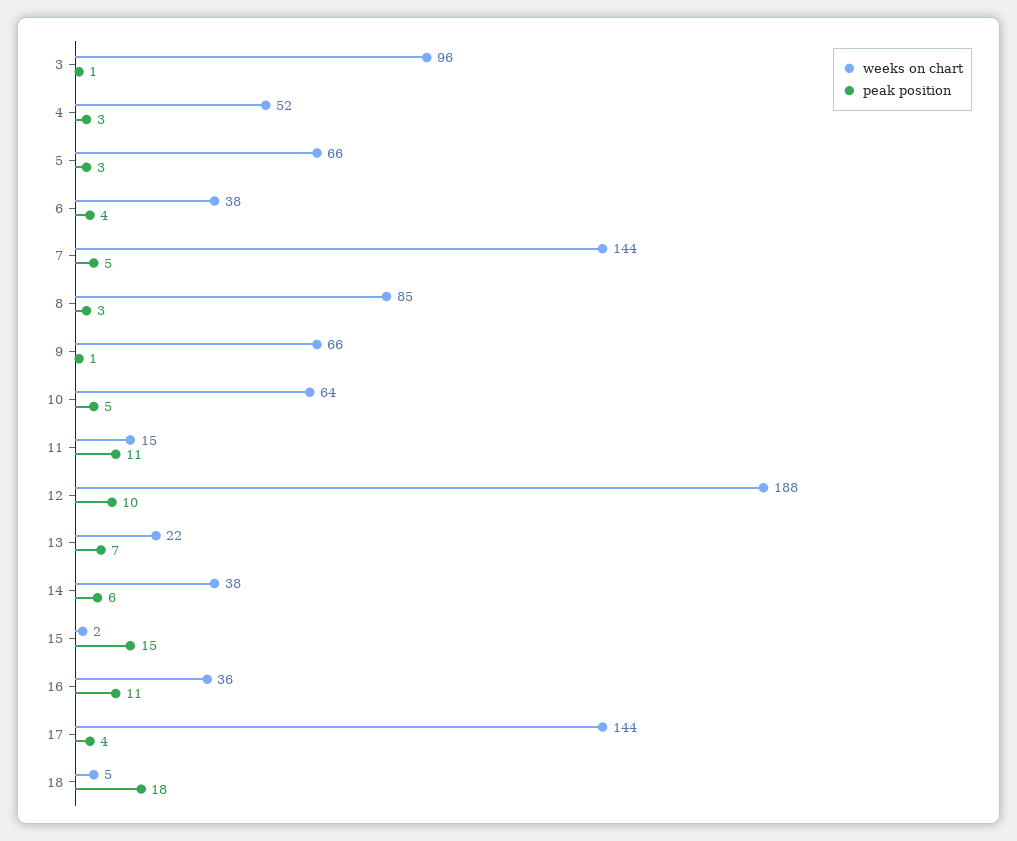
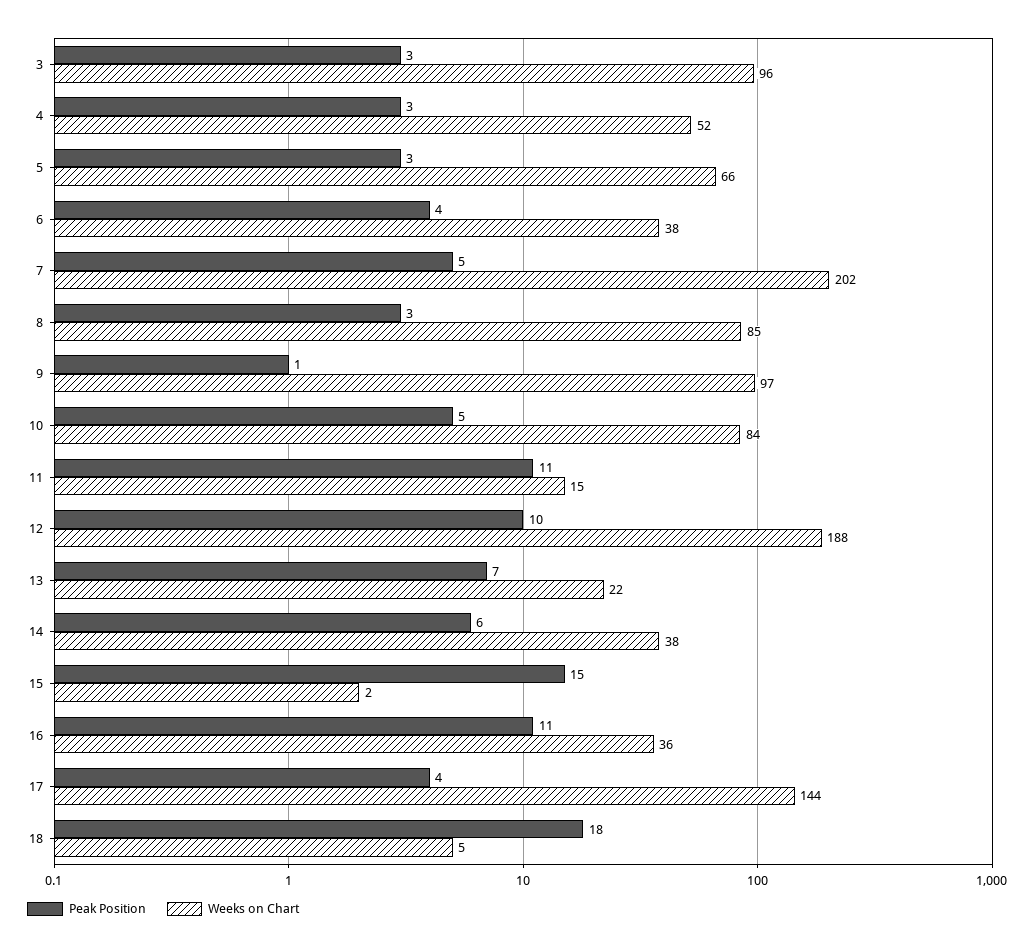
  {
    "weeks on chart": {
      "3": 96,
      "4": 52,
      "5": 66,
      "6": 38,
-     "7": 144,
+     "7": 202,
      "8": 85,
-     "9": 66,
+     "9": 97,
-     "10": 64,
+     "10": 84,
      "11": 15,
      "12": 188,
      "13": 22,
      "14": 38,
      "15": 2,
      "16": 36,
      "17": 144,
      "18": 5
    },
    "peak position": {
-     "3": 1,
+     "3": 3,
      "4": 3,
      "5": 3,
      "6": 4,
      "7": 5,
      "8": 3,
      "9": 1,
      "10": 5,
      "11": 11,
      "12": 10,
      "13": 7,
      "14": 6,
      "15": 15,
      "16": 11,
      "17": 4,
      "18": 18
    }
  }

